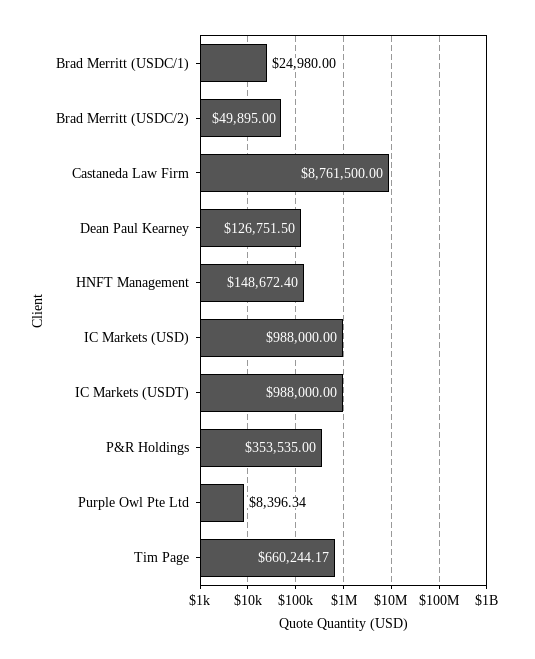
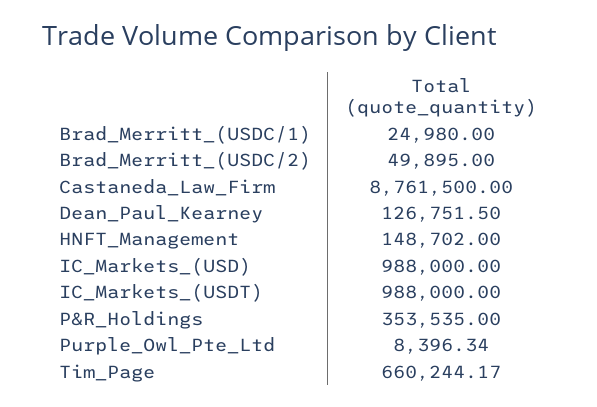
  {
    "Brad Merritt (USDC/1)": 24980,
    "Brad Merritt (USDC/2)": 49895,
    "Castaneda Law Firm": 8761500,
    "Dean Paul Kearney": 126751.5,
-   "HNFT Management": 148672.4,
+   "HNFT Management": 148702,
    "IC Markets (USD)": 988000,
    "IC Markets (USDT)": 988000,
    "P&R Holdings": 353535,
    "Purple Owl Pte Ltd": 8396.34,
    "Tim Page": 660244.17
  }

